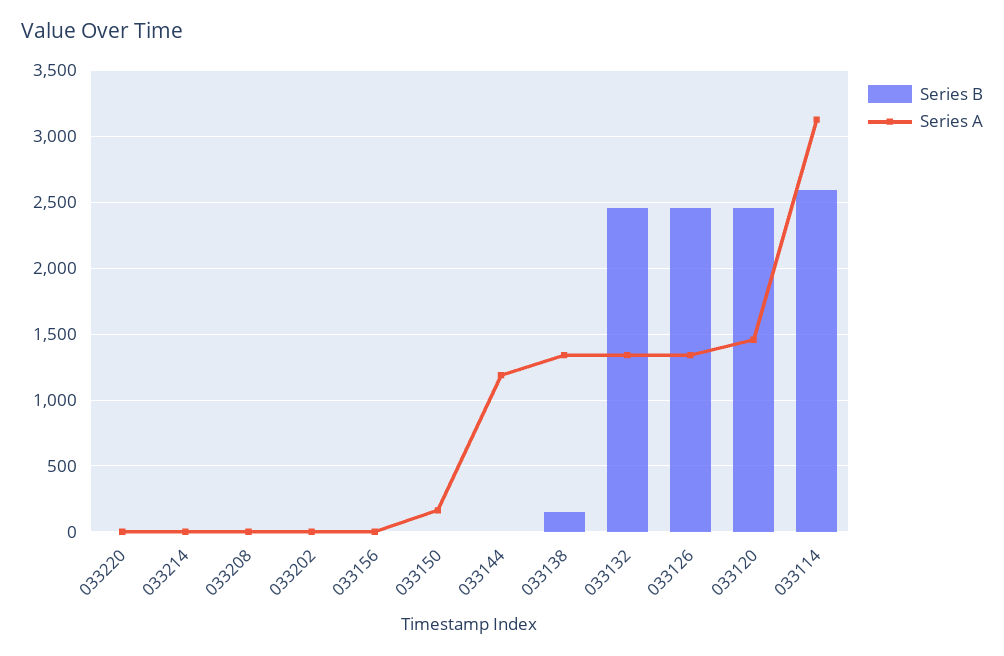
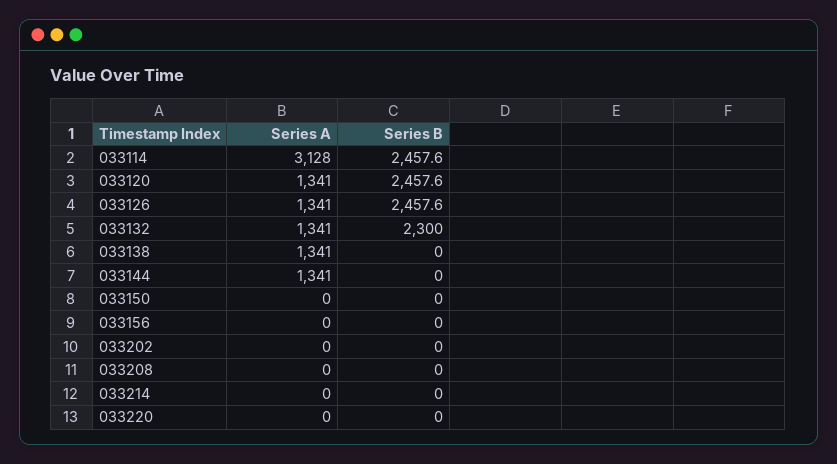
  {
    "Series B": {
      "033220": 0,
      "033214": 0,
      "033208": 0,
      "033202": 0,
      "033156": 0,
      "033150": 0,
      "033144": 0,
-     "033138": 150,
+     "033138": 0,
-     "033132": 2450,
+     "033132": 2300,
      "033126": 2457.6,
      "033120": 2457.6,
-     "033114": 2600
+     "033114": 2457.6
    },
    "Series A": {
      "033220": 0,
      "033214": 0,
      "033208": 0,
      "033202": 0,
      "033156": 0,
-     "033150": 150,
+     "033150": 0,
-     "033144": 1200,
+     "033144": 1341,
      "033138": 1341,
      "033132": 1341,
      "033126": 1341,
-     "033120": 1450,
+     "033120": 1341,
      "033114": 3128
    }
  }

